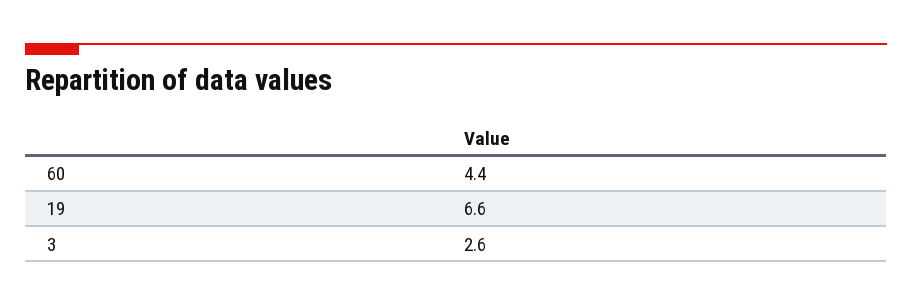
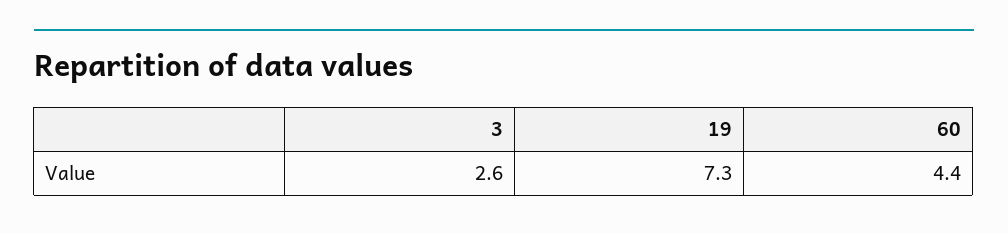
  {
    "60": 4.4,
-   "19": 6.6,
+   "19": 7.3,
    "3": 2.6
  }

